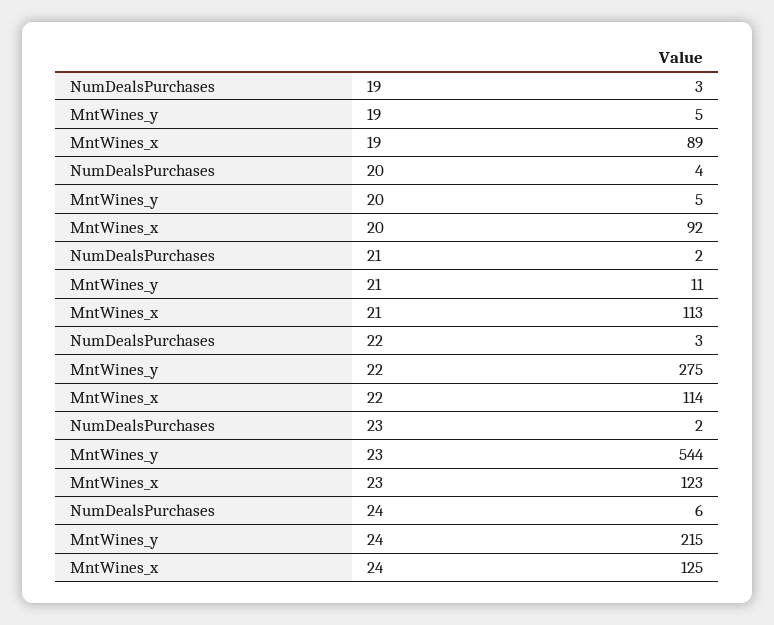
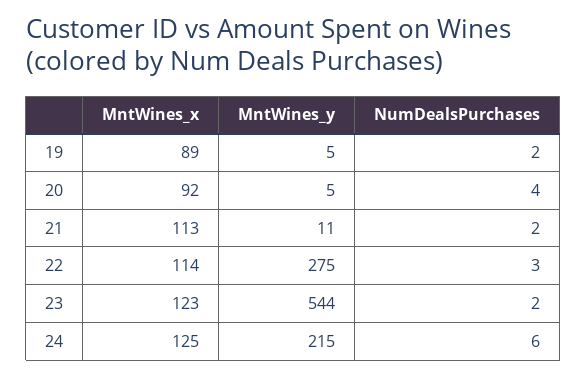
  {
    "NumDealsPurchases": {
-     "19": 3,
+     "19": 2,
      "20": 4,
      "21": 2,
      "22": 3,
      "23": 2,
      "24": 6
    },
    "MntWines_y": {
      "19": 5,
      "20": 5,
      "21": 11,
      "22": 275,
      "23": 544,
      "24": 215
    },
    "MntWines_x": {
      "19": 89,
      "20": 92,
      "21": 113,
      "22": 114,
      "23": 123,
      "24": 125
    }
  }

